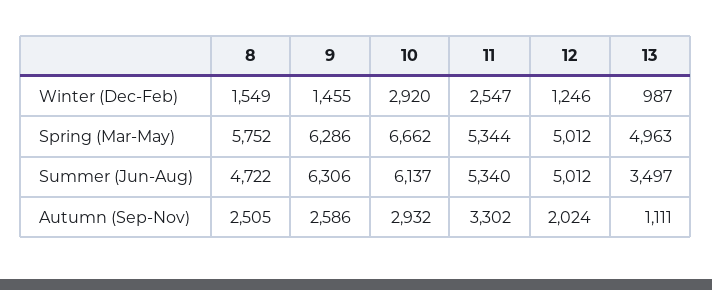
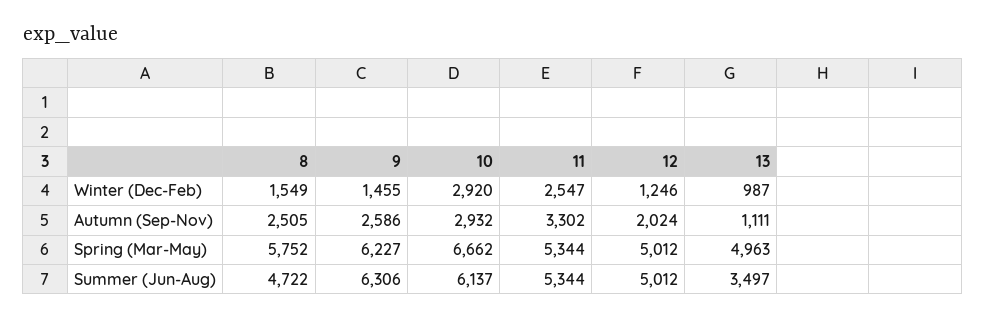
  {
    "8": {
      "Winter (Dec-Feb)": 1549,
      "Spring (Mar-May)": 5752,
      "Summer (Jun-Aug)": 4722,
      "Autumn (Sep-Nov)": 2505
    },
    "9": {
      "Winter (Dec-Feb)": 1455,
-     "Spring (Mar-May)": 6286,
+     "Spring (Mar-May)": 6227,
      "Summer (Jun-Aug)": 6306,
      "Autumn (Sep-Nov)": 2586
    },
    "10": {
      "Winter (Dec-Feb)": 2920,
      "Spring (Mar-May)": 6662,
      "Summer (Jun-Aug)": 6137,
      "Autumn (Sep-Nov)": 2932
    },
    "11": {
      "Winter (Dec-Feb)": 2547,
      "Spring (Mar-May)": 5344,
-     "Summer (Jun-Aug)": 5340,
+     "Summer (Jun-Aug)": 5344,
      "Autumn (Sep-Nov)": 3302
    },
    "12": {
      "Winter (Dec-Feb)": 1246,
      "Spring (Mar-May)": 5012,
      "Summer (Jun-Aug)": 5012,
      "Autumn (Sep-Nov)": 2024
    },
    "13": {
      "Winter (Dec-Feb)": 987,
      "Spring (Mar-May)": 4963,
      "Summer (Jun-Aug)": 3497,
      "Autumn (Sep-Nov)": 1111
    }
  }

